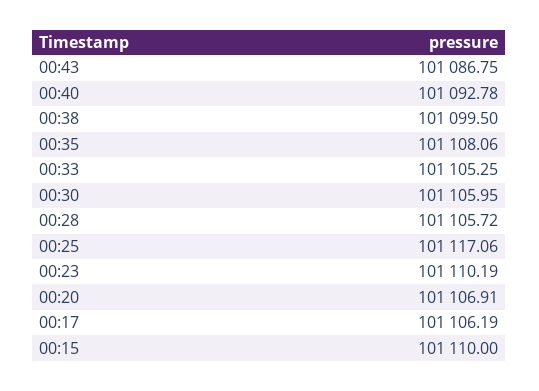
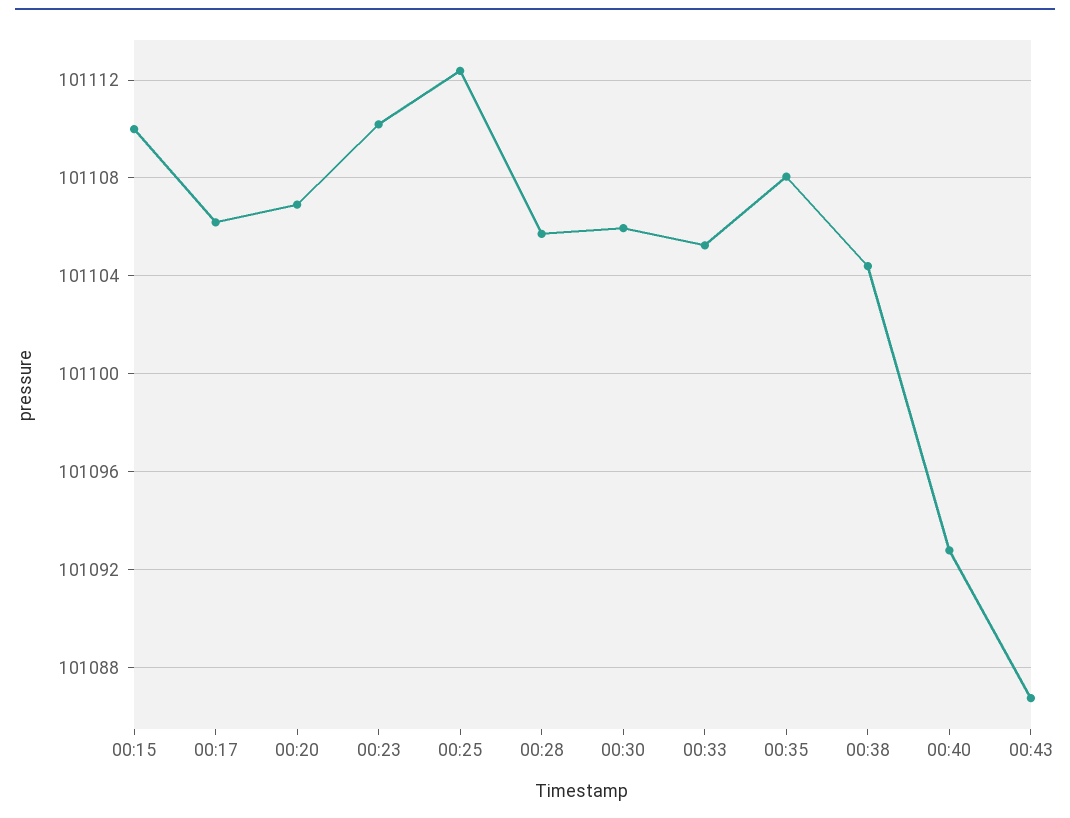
  {
    "00:43": 101086.75,
    "00:40": 101092.78,
-   "00:38": 101099.5,
+   "00:38": 101104.5,
    "00:35": 101108.06,
    "00:33": 101105.25,
    "00:30": 101105.95,
    "00:28": 101105.72,
-   "00:25": 101117.06,
+   "00:25": 101112.5,
    "00:23": 101110.19,
    "00:20": 101106.91,
    "00:17": 101106.19,
    "00:15": 101110
  }

